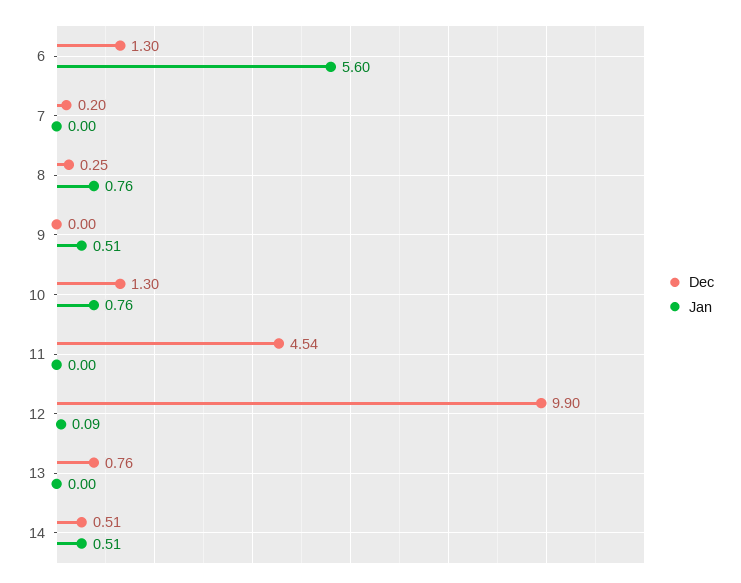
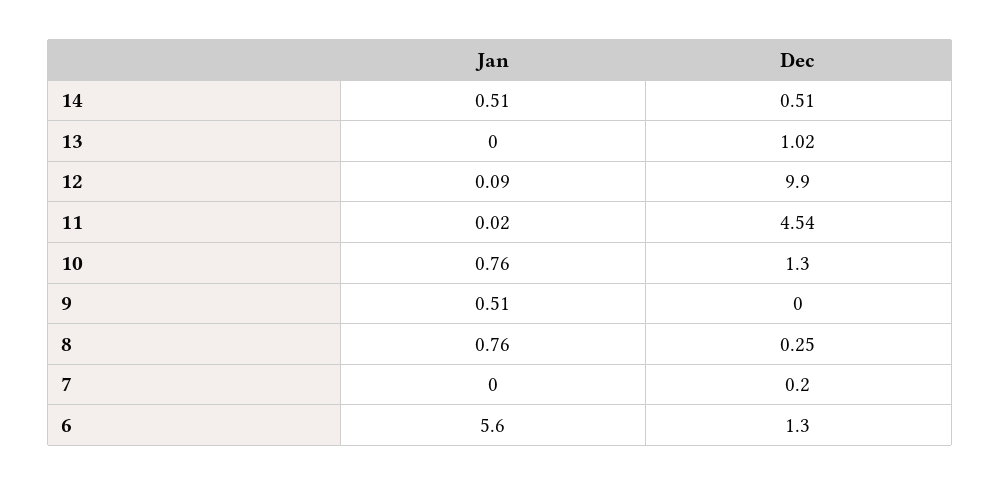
  {
    "Dec": {
      "6": 1.3,
      "7": 0.2,
      "8": 0.25,
      "9": 0,
      "10": 1.3,
      "11": 4.54,
      "12": 9.9,
-     "13": 0.76,
+     "13": 1.02,
      "14": 0.51
    },
    "Jan": {
      "6": 5.6,
      "7": 0,
      "8": 0.76,
      "9": 0.51,
      "10": 0.76,
-     "11": 0,
+     "11": 0.02,
      "12": 0.09,
      "13": 0,
      "14": 0.51
    }
  }

